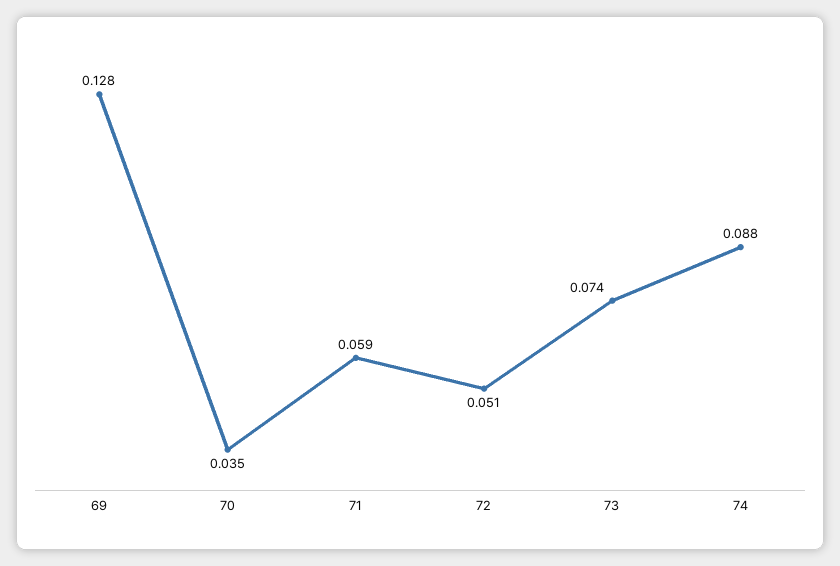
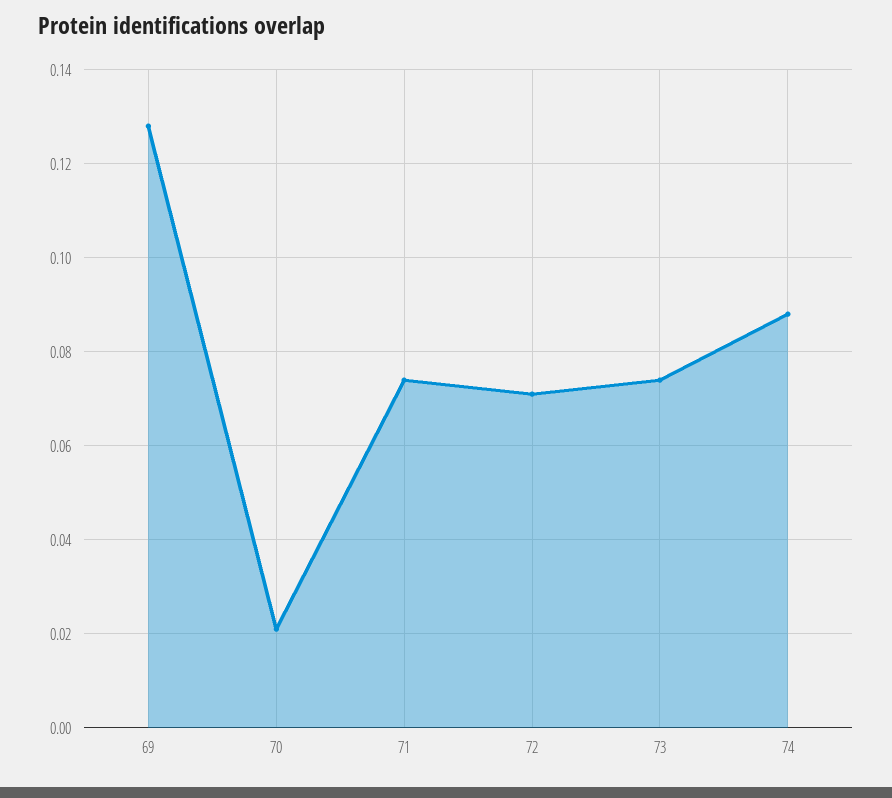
  {
    "69": 0.128,
-   "70": 0.035,
+   "70": 0.02,
-   "71": 0.059,
+   "71": 0.075,
-   "72": 0.051,
+   "72": 0.07,
    "73": 0.074,
    "74": 0.088
  }

